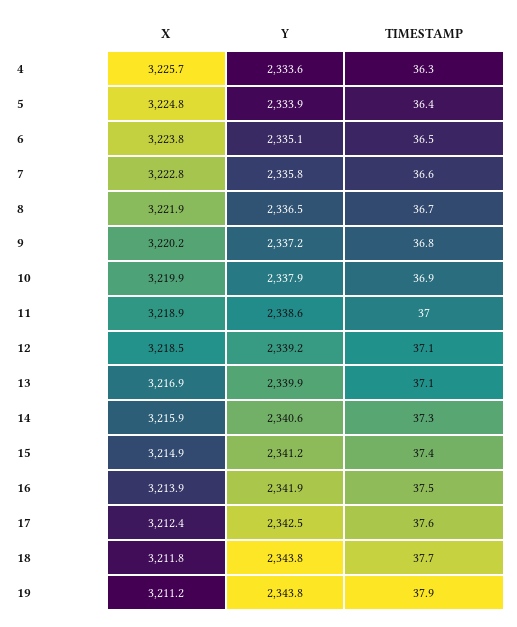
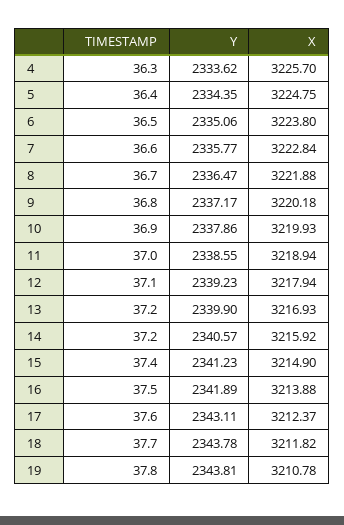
  {
    "X": {
      "4": 3225.7,
      "5": 3224.75,
      "6": 3223.8,
      "7": 3222.84,
      "8": 3221.88,
      "9": 3220.18,
      "10": 3219.93,
      "11": 3218.94,
-     "12": 3218.5,
+     "12": 3217.94,
      "13": 3216.93,
      "14": 3215.92,
      "15": 3214.9,
      "16": 3213.88,
      "17": 3212.37,
      "18": 3211.82,
-     "19": 3211.2
+     "19": 3210.78
    },
    "Y": {
      "4": 2333.62,
-     "5": 2333.9,
+     "5": 2334.35,
      "6": 2335.06,
      "7": 2335.77,
      "8": 2336.47,
      "9": 2337.17,
      "10": 2337.86,
      "11": 2338.55,
      "12": 2339.23,
      "13": 2339.9,
      "14": 2340.57,
      "15": 2341.23,
      "16": 2341.89,
-     "17": 2342.5,
+     "17": 2343.11,
      "18": 2343.78,
      "19": 2343.81
    },
    "TIMESTAMP": {
      "4": 36.3,
      "5": 36.4,
      "6": 36.5,
      "7": 36.6,
      "8": 36.7,
      "9": 36.8,
      "10": 36.9,
      "11": 37,
      "12": 37.1,
-     "13": 37.1,
+     "13": 37.2,
-     "14": 37.3,
+     "14": 37.2,
      "15": 37.4,
      "16": 37.5,
      "17": 37.6,
      "18": 37.7,
-     "19": 37.9
+     "19": 37.8
    }
  }

